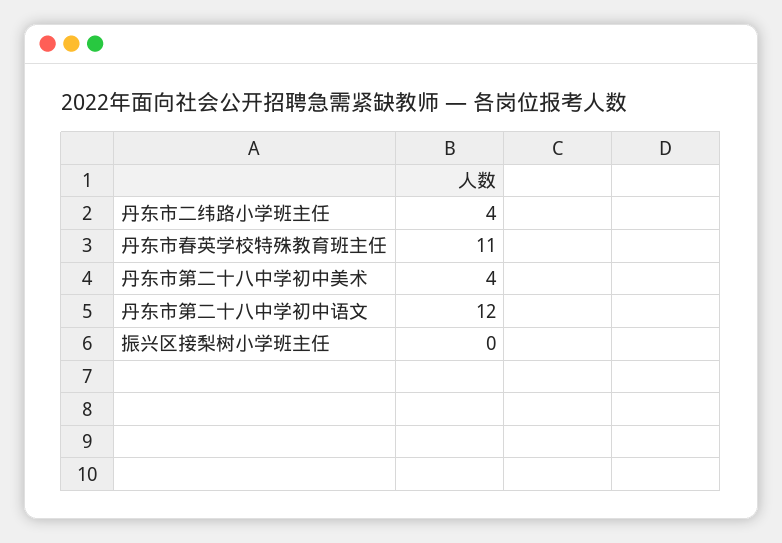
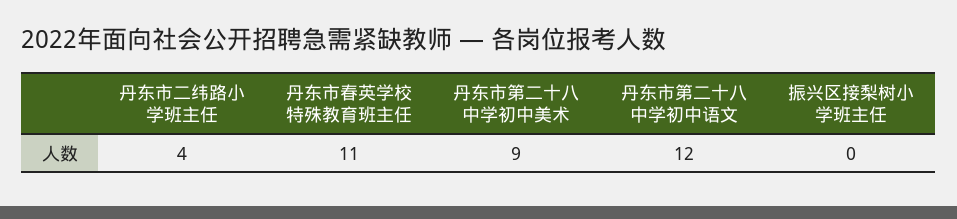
  {
    "丹东市二纬路小学班主任": 4,
    "丹东市春英学校特殊教育班主任": 11,
-   "丹东市第二十八中学初中美术": 4,
+   "丹东市第二十八中学初中美术": 9,
    "丹东市第二十八中学初中语文": 12,
    "振兴区接梨树小学班主任": 0
  }

